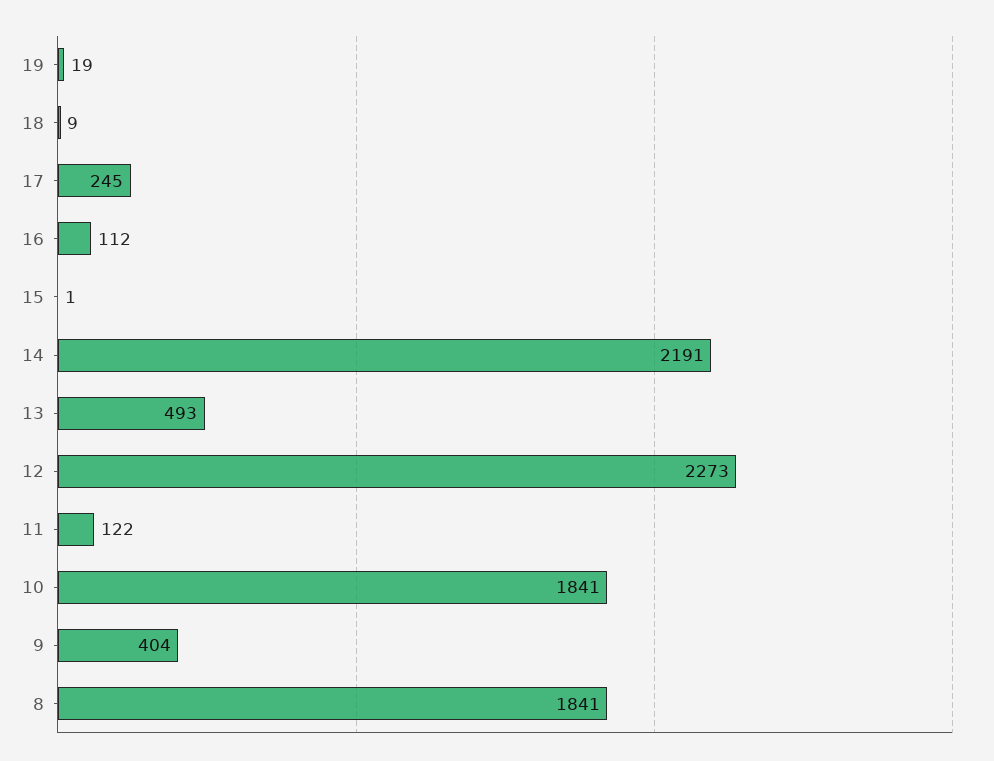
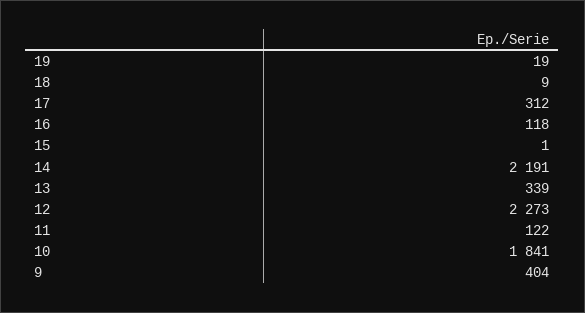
  {
    "19": 19,
    "18": 9,
-   "17": 245,
+   "17": 312,
-   "16": 112,
+   "16": 118,
    "15": 1,
    "14": 2191,
-   "13": 493,
+   "13": 339,
    "12": 2273,
    "11": 122,
    "10": 1841,
-   "9": 404,
+   "9": 404
-   "8": 1841
  }

